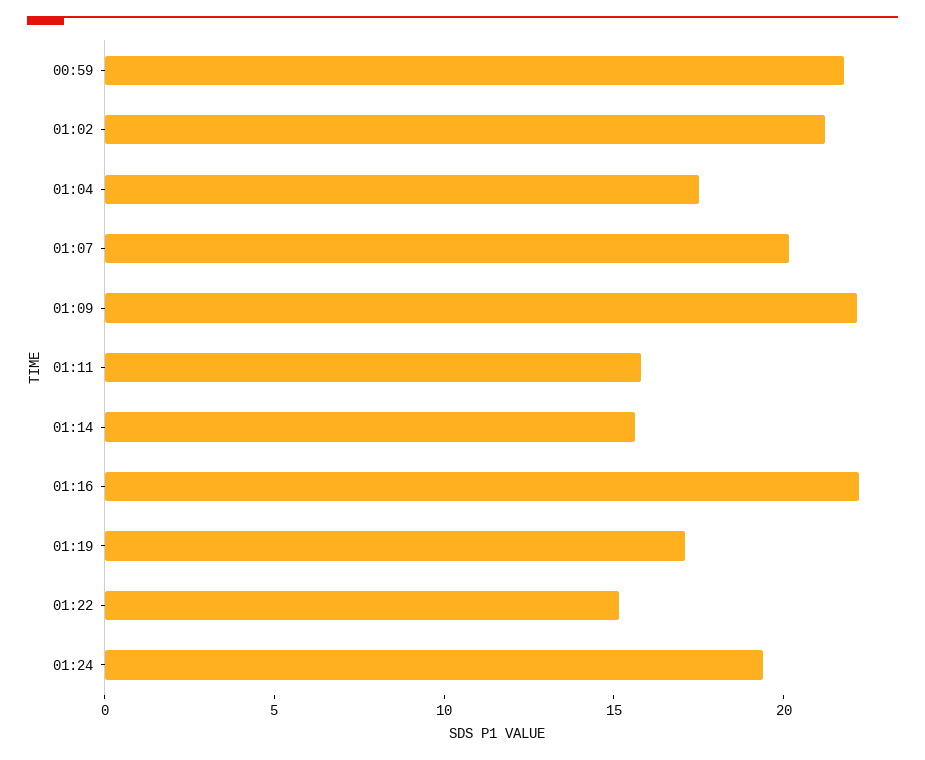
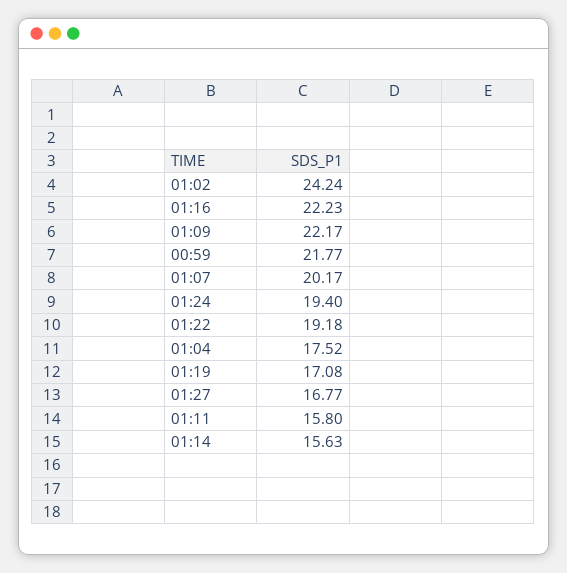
  {
    "00:59": 21.77,
-   "01:02": 21,
+   "01:02": 24.24,
    "01:04": 17.52,
    "01:07": 20.17,
    "01:09": 22.17,
    "01:11": 15.8,
    "01:14": 15.63,
    "01:16": 22.23,
    "01:19": 17.08,
-   "01:22": 15,
+   "01:22": 19.18,
-   "01:24": 19.4
+   "01:24": 19.4,
+   "01:27": 16.77
  }

